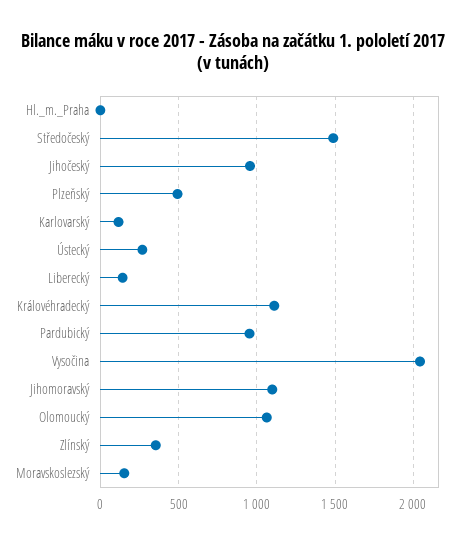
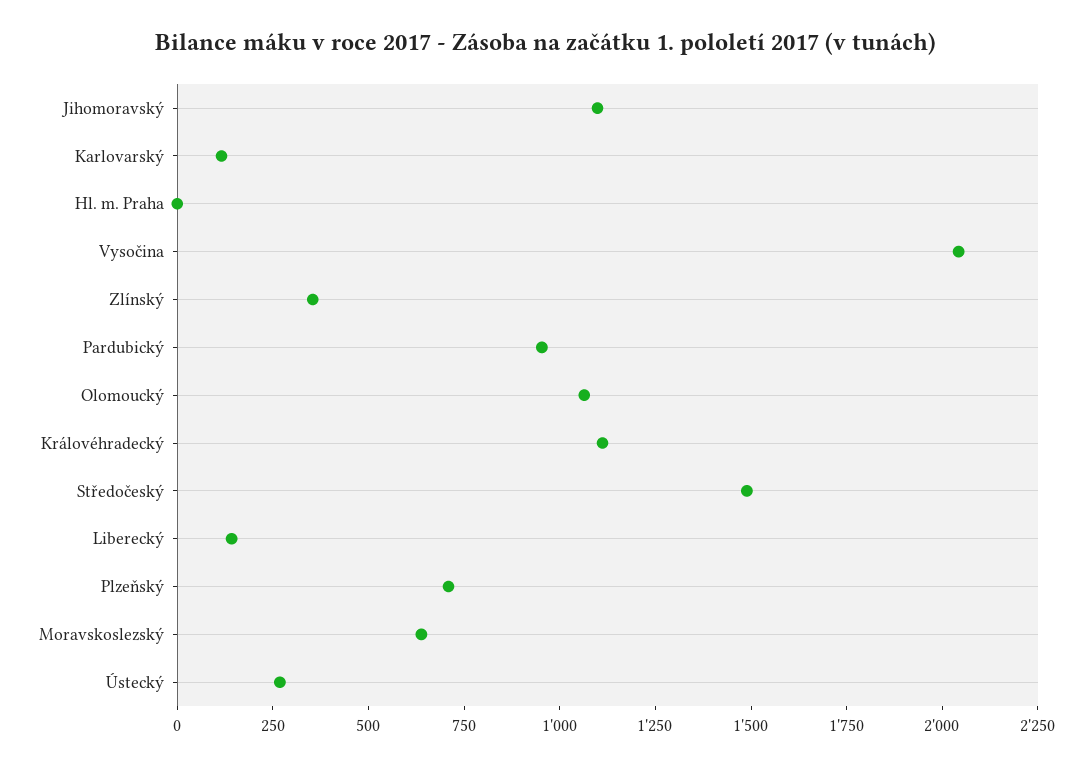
  {
    "Hl._m._Praha": 0,
    "Středočeský": 1500,
-   "Jihočeský": 950,
-   "Plzeňský": 500,
+   "Plzeňský": 700,
    "Karlovarský": 100,
    "Ústecký": 250,
    "Liberecký": 150,
    "Královéhradecký": 1100,
    "Pardubický": 950,
    "Vysočina": 2050,
    "Jihomoravský": 1100,
    "Olomoucký": 1050,
    "Zlínský": 350,
-   "Moravskoslezský": 150
+   "Moravskoslezský": 650
  }

